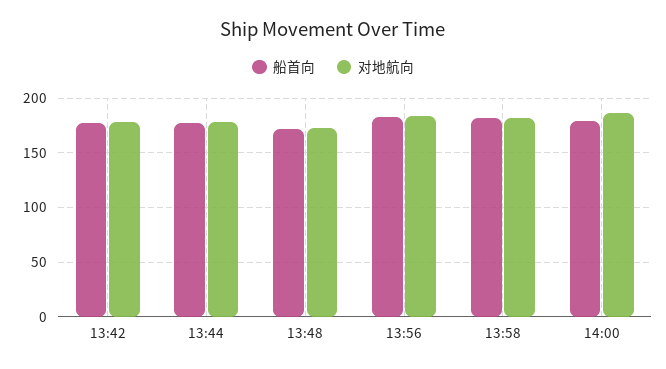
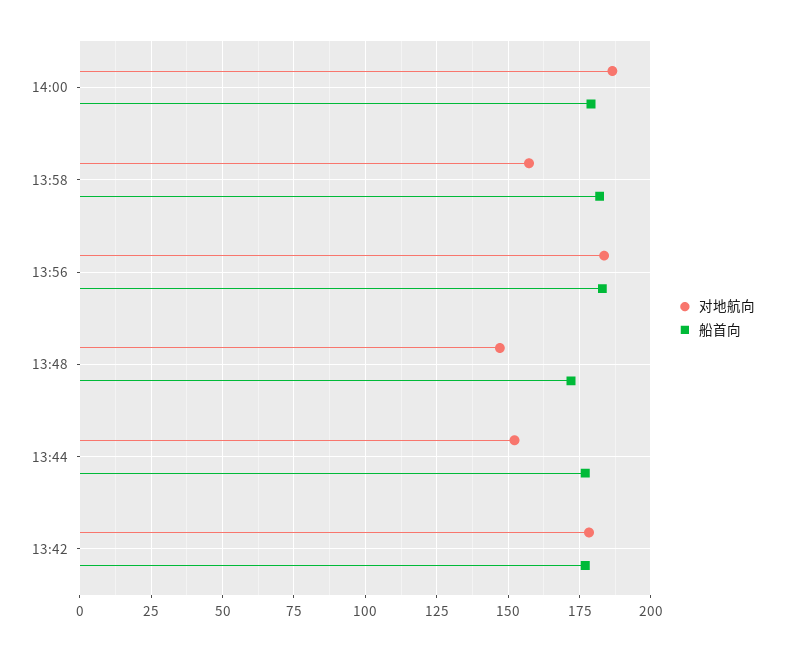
  {
    "船首向": {
      "13:42": 177.5,
      "13:44": 177.5,
      "13:48": 172.5,
      "13:56": 182.5,
      "13:58": 182.5,
      "14:00": 180
    },
    "对地航向": {
      "13:42": 177.5,
-     "13:44": 180,
+     "13:44": 152.5,
-     "13:48": 170,
+     "13:48": 147.5,
      "13:56": 182.5,
-     "13:58": 180,
+     "13:58": 157.5,
      "14:00": 187.5
    }
  }

